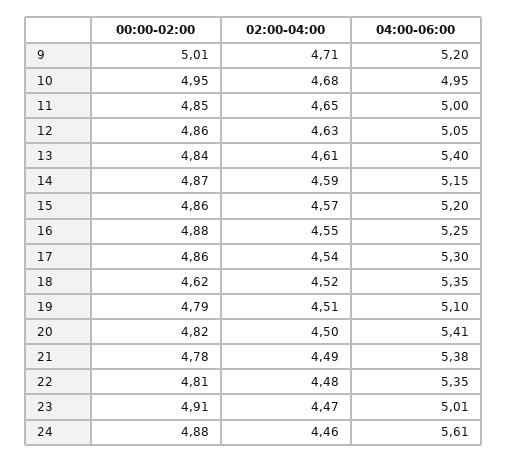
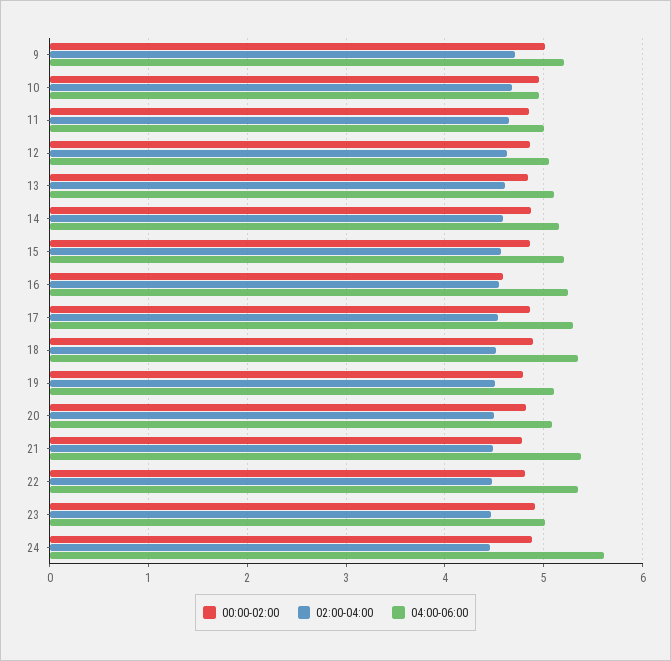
  {
    "00:00-02:00": {
      "9": 5.01,
      "10": 4.95,
      "11": 4.85,
      "12": 4.86,
      "13": 4.84,
      "14": 4.87,
      "15": 4.86,
-     "16": 4.88,
+     "16": 4.6,
      "17": 4.86,
-     "18": 4.62,
+     "18": 4.9,
      "19": 4.79,
      "20": 4.82,
      "21": 4.78,
      "22": 4.81,
      "23": 4.91,
      "24": 4.88
    },
    "02:00-04:00": {
      "9": 4.71,
      "10": 4.68,
      "11": 4.65,
      "12": 4.63,
      "13": 4.61,
      "14": 4.59,
      "15": 4.57,
      "16": 4.55,
      "17": 4.54,
      "18": 4.52,
      "19": 4.51,
      "20": 4.5,
      "21": 4.49,
      "22": 4.48,
      "23": 4.47,
      "24": 4.46
    },
    "04:00-06:00": {
      "9": 5.2,
      "10": 4.95,
      "11": 5,
      "12": 5.05,
-     "13": 5.4,
+     "13": 5.1,
      "14": 5.15,
      "15": 5.2,
      "16": 5.25,
      "17": 5.3,
      "18": 5.35,
      "19": 5.1,
-     "20": 5.41,
+     "20": 5.1,
      "21": 5.38,
      "22": 5.35,
      "23": 5.01,
      "24": 5.61
    }
  }

